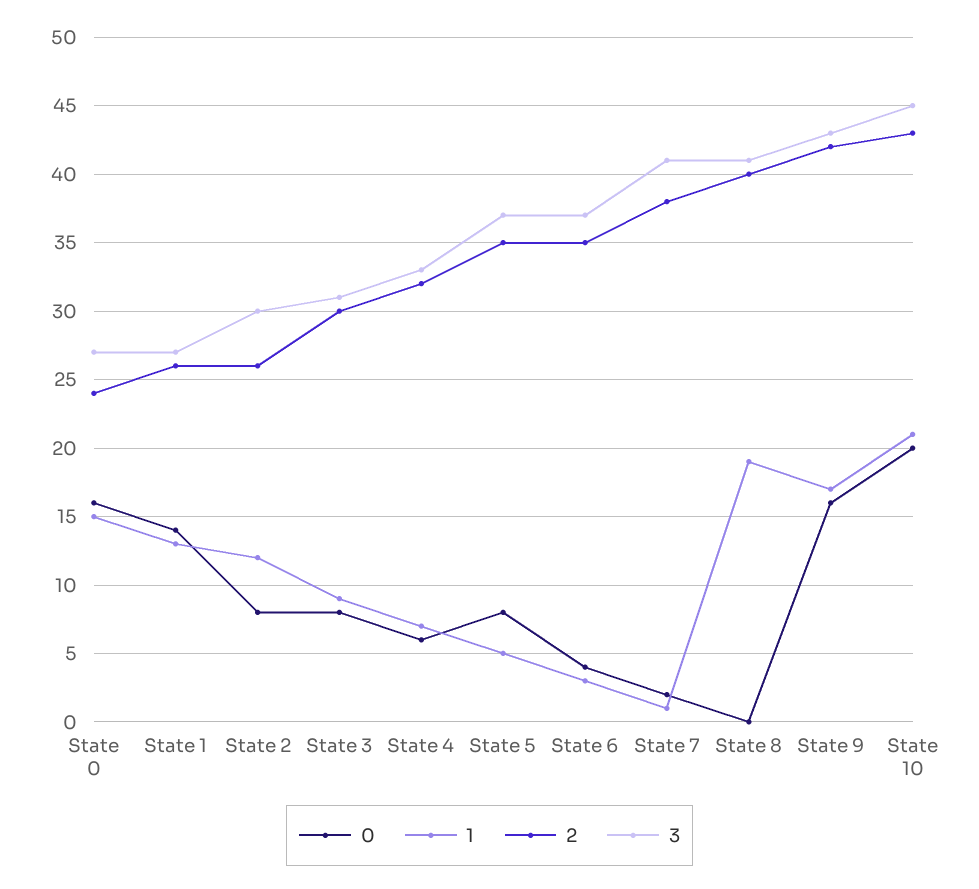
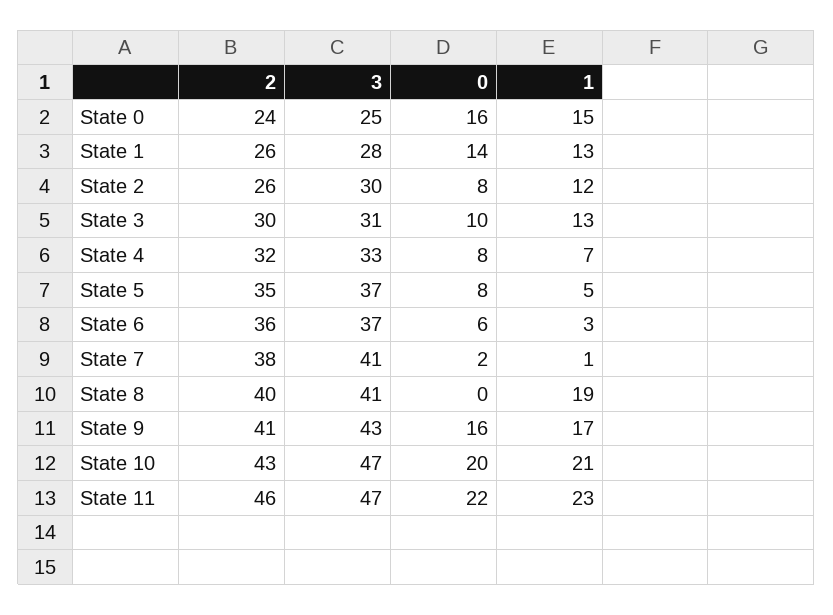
  {
    "0": {
      "State 0": 16,
      "State 1": 14,
      "State 2": 8,
-     "State 3": 8,
+     "State 3": 10,
-     "State 4": 6,
+     "State 4": 8,
      "State 5": 8,
-     "State 6": 4,
+     "State 6": 6,
      "State 7": 2,
      "State 8": 0,
      "State 9": 16,
-     "State 10": 20
+     "State 10": 20,
+     "State 11": 22
    },
    "1": {
      "State 0": 15,
      "State 1": 13,
      "State 2": 12,
-     "State 3": 9,
+     "State 3": 13,
      "State 4": 7,
      "State 5": 5,
      "State 6": 3,
      "State 7": 1,
      "State 8": 19,
      "State 9": 17,
-     "State 10": 21
+     "State 10": 21,
+     "State 11": 23
    },
    "2": {
      "State 0": 24,
      "State 1": 26,
      "State 2": 26,
      "State 3": 30,
      "State 4": 32,
      "State 5": 35,
-     "State 6": 35,
+     "State 6": 36,
      "State 7": 38,
      "State 8": 40,
-     "State 9": 42,
+     "State 9": 41,
-     "State 10": 43
+     "State 10": 43,
+     "State 11": 46
    },
    "3": {
-     "State 0": 27,
+     "State 0": 25,
-     "State 1": 27,
+     "State 1": 28,
      "State 2": 30,
      "State 3": 31,
      "State 4": 33,
      "State 5": 37,
      "State 6": 37,
      "State 7": 41,
      "State 8": 41,
      "State 9": 43,
-     "State 10": 45
+     "State 10": 47,
+     "State 11": 47
    }
  }

